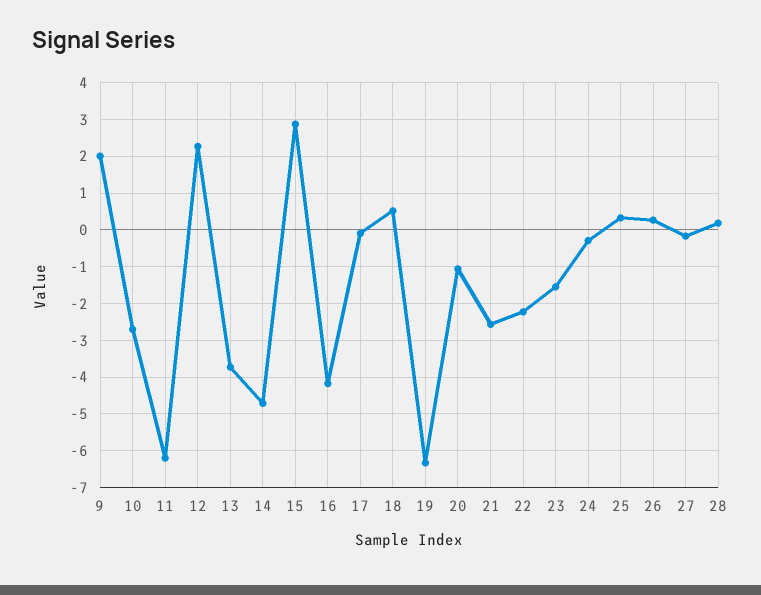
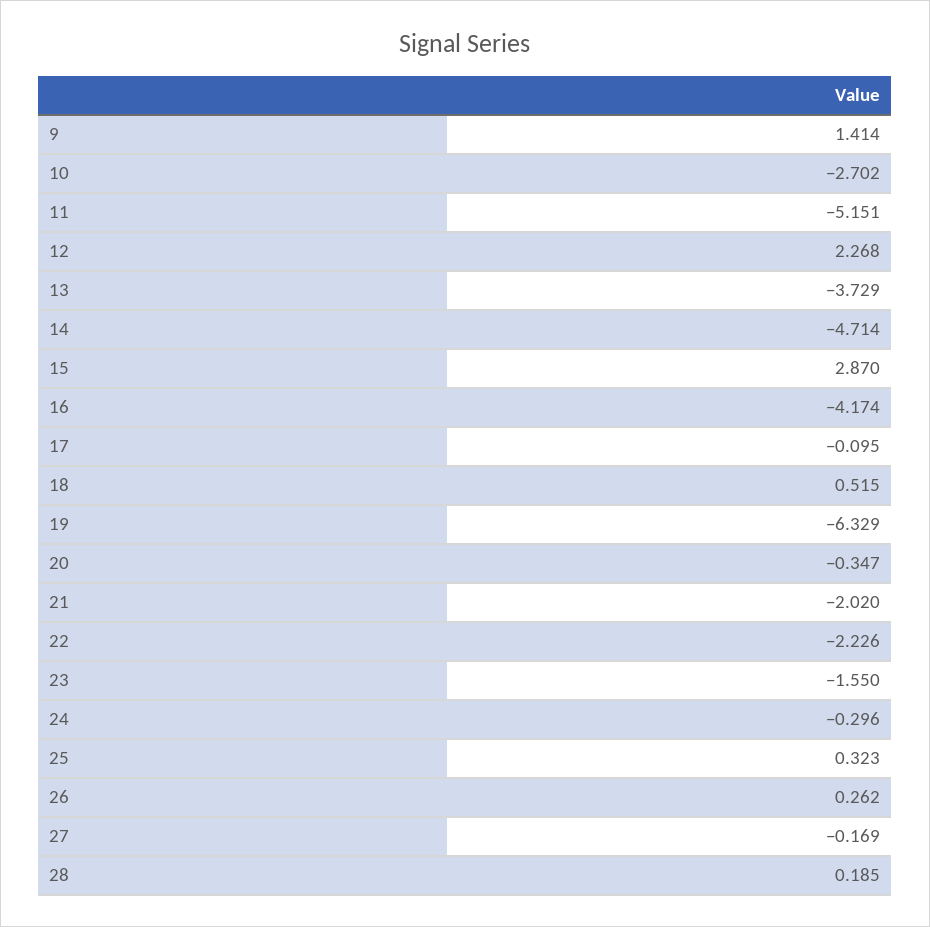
  {
-   "9": 2,
+   "9": 1.414,
    "10": -2.702,
-   "11": -6.2,
+   "11": -5.151,
    "12": 2.268,
    "13": -3.729,
    "14": -4.714,
    "15": 2.87,
    "16": -4.174,
    "17": -0.095,
    "18": 0.515,
    "19": -6.329,
-   "20": -1,
+   "20": -0.347,
-   "21": -2.6,
+   "21": -2.02,
    "22": -2.226,
    "23": -1.55,
    "24": -0.296,
    "25": 0.323,
    "26": 0.262,
    "27": -0.169,
    "28": 0.185
  }

